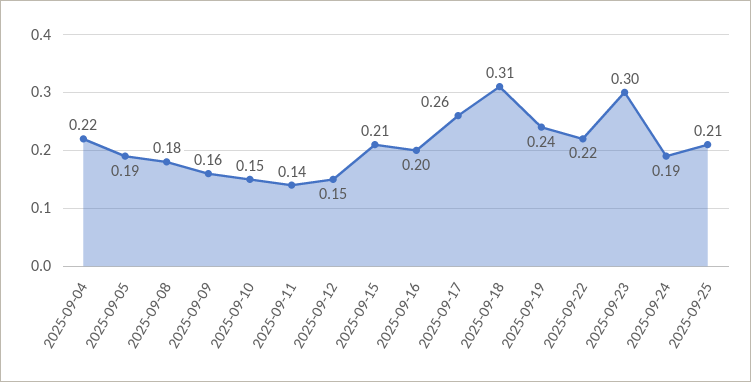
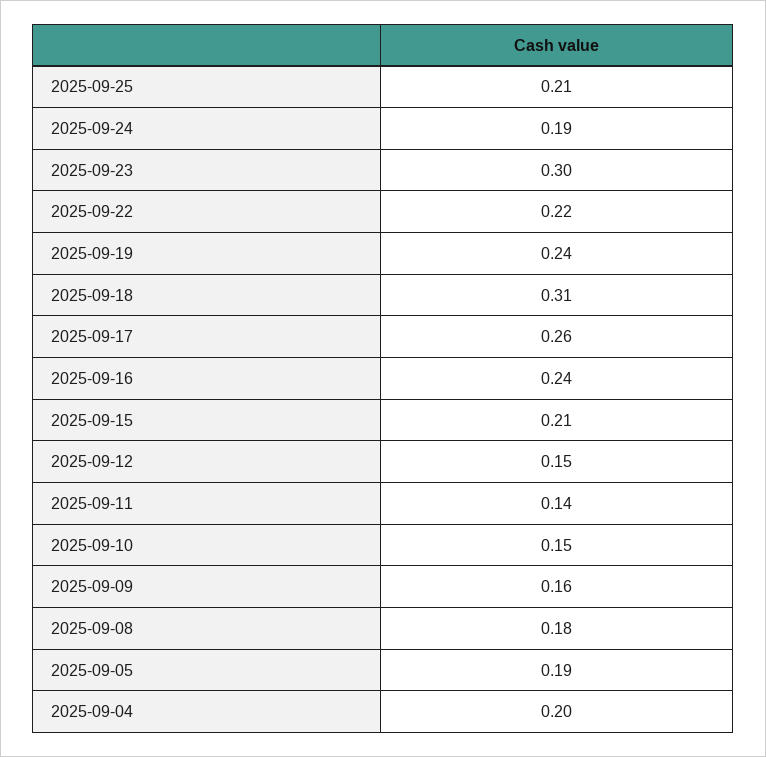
  {
-   "2025-09-04": 0.22,
+   "2025-09-04": 0.2,
    "2025-09-05": 0.19,
    "2025-09-08": 0.18,
    "2025-09-09": 0.16,
    "2025-09-10": 0.15,
    "2025-09-11": 0.14,
    "2025-09-12": 0.15,
    "2025-09-15": 0.21,
-   "2025-09-16": 0.2,
+   "2025-09-16": 0.24,
    "2025-09-17": 0.26,
    "2025-09-18": 0.31,
    "2025-09-19": 0.24,
    "2025-09-22": 0.22,
    "2025-09-23": 0.3,
    "2025-09-24": 0.19,
    "2025-09-25": 0.21
  }

